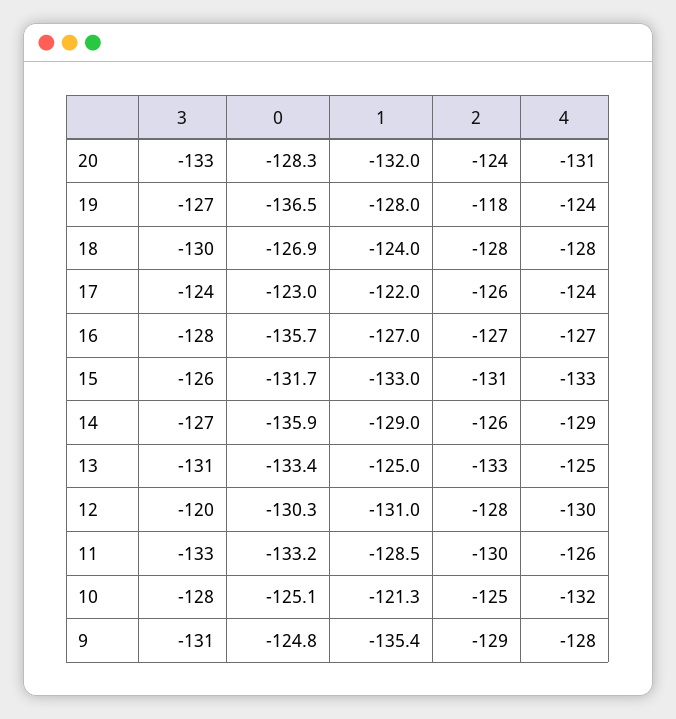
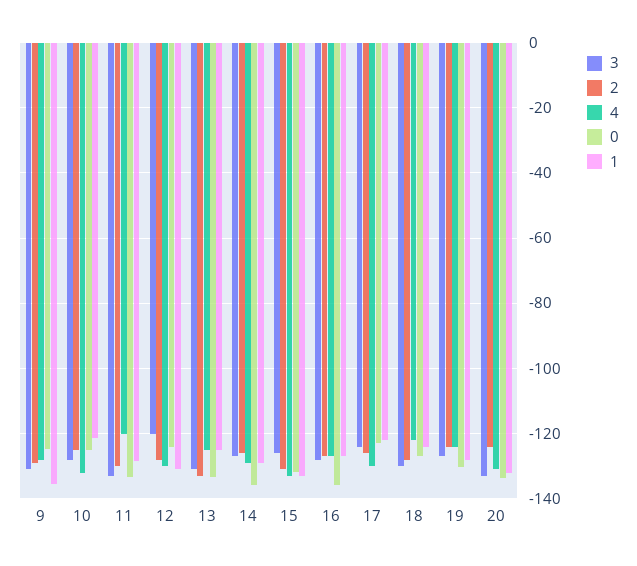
  {
    "3": {
      "20": -133,
      "19": -127,
      "18": -130,
      "17": -124,
      "16": -128,
      "15": -126,
      "14": -127,
      "13": -131,
      "12": -120,
      "11": -133,
      "10": -128,
      "9": -131
    },
    "0": {
-     "20": -128.3,
+     "20": -134,
-     "19": -136.5,
+     "19": -130,
      "18": -126.9,
      "17": -123,
      "16": -135.7,
      "15": -131.7,
      "14": -135.9,
      "13": -133.4,
-     "12": -130.3,
+     "12": -124,
      "11": -133.2,
      "10": -125.1,
      "9": -124.8
    },
    "1": {
      "20": -132,
      "19": -128,
      "18": -124,
      "17": -122,
      "16": -127,
      "15": -133,
      "14": -129,
      "13": -125,
      "12": -131,
      "11": -128.5,
      "10": -121.3,
      "9": -135.4
    },
    "2": {
      "20": -124,
-     "19": -118,
+     "19": -124,
      "18": -128,
      "17": -126,
      "16": -127,
      "15": -131,
      "14": -126,
      "13": -133,
      "12": -128,
      "11": -130,
      "10": -125,
      "9": -129
    },
    "4": {
      "20": -131,
      "19": -124,
-     "18": -128,
+     "18": -122,
-     "17": -124,
+     "17": -130,
      "16": -127,
      "15": -133,
      "14": -129,
      "13": -125,
      "12": -130,
-     "11": -126,
+     "11": -120,
      "10": -132,
      "9": -128
    }
  }

